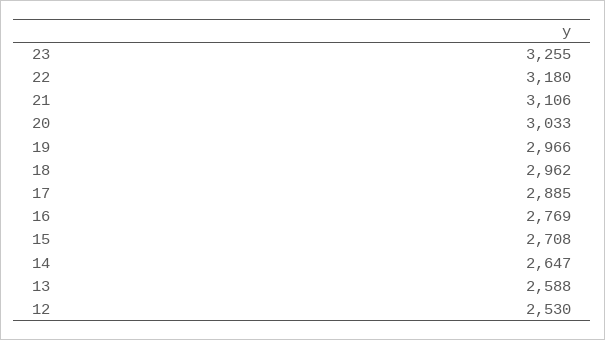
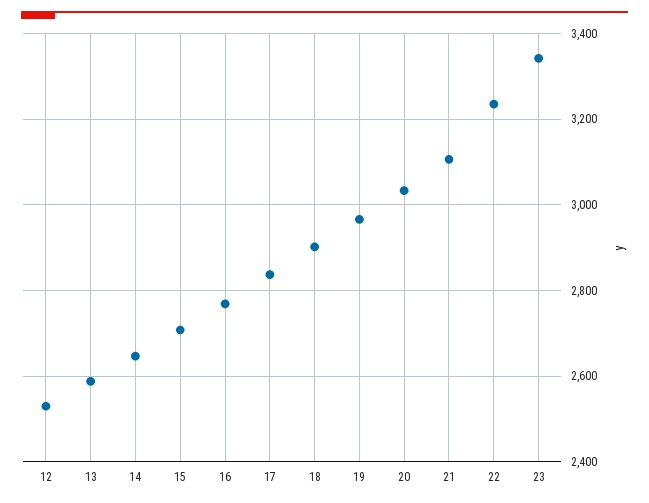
  {
-   "23": 3255,
+   "23": 3340,
-   "22": 3180,
+   "22": 3240,
    "21": 3106,
    "20": 3033,
    "19": 2966,
-   "18": 2962,
+   "18": 2900,
-   "17": 2885,
+   "17": 2840,
    "16": 2769,
    "15": 2708,
    "14": 2647,
    "13": 2588,
    "12": 2530
  }

